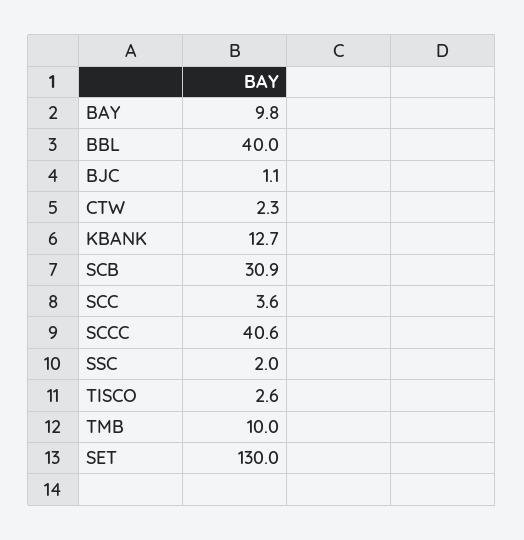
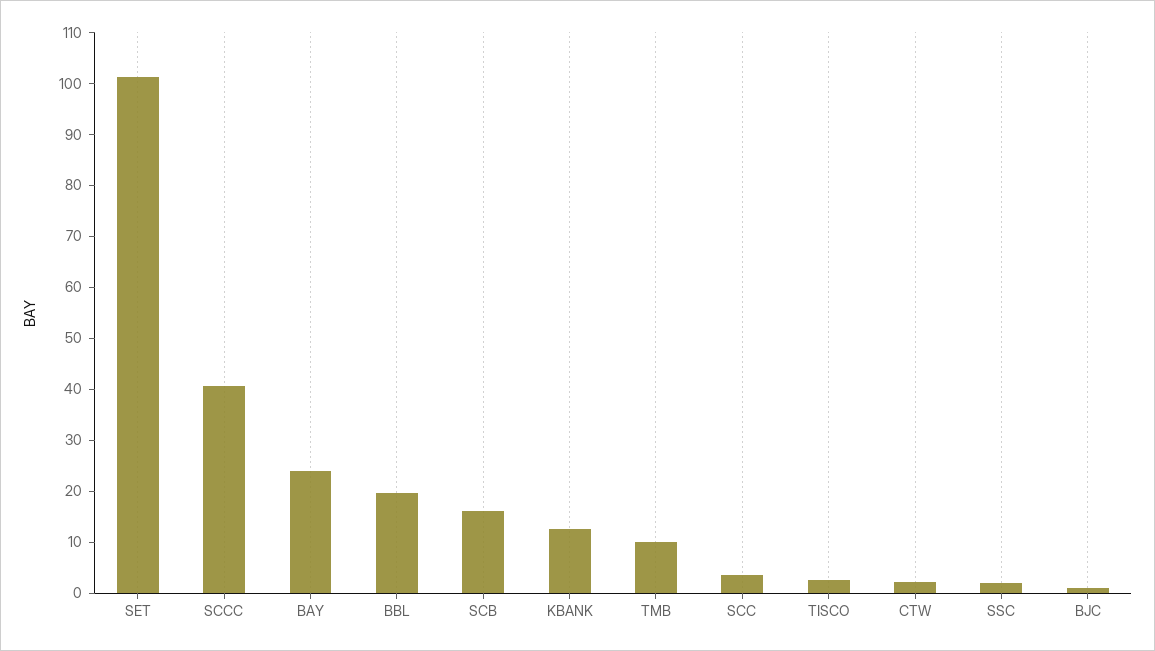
  {
-   "BAY": 9.8,
+   "BAY": 24,
-   "BBL": 40,
+   "BBL": 20,
    "BJC": 1.1,
    "CTW": 2.3,
    "KBANK": 12.7,
-   "SCB": 30.9,
+   "SCB": 16,
    "SCC": 3.6,
    "SCCC": 40.6,
    "SSC": 2,
    "TISCO": 2.6,
    "TMB": 10,
-   "SET": 130
+   "SET": 102
  }

